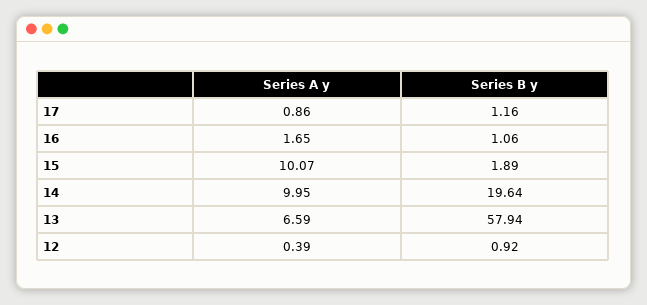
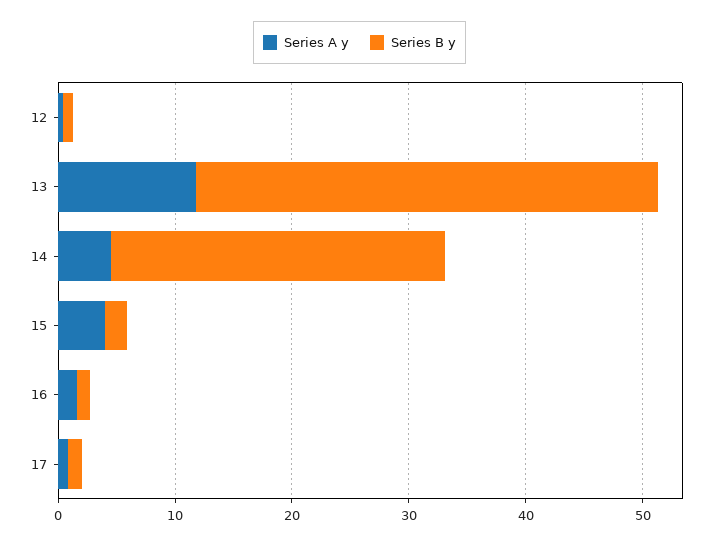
  {
    "Series A y": {
      "17": 0.86,
      "16": 1.65,
-     "15": 10.07,
+     "15": 4,
-     "14": 9.95,
+     "14": 4,
-     "13": 6.59,
+     "13": 12,
      "12": 0.39
    },
    "Series B y": {
      "17": 1.16,
      "16": 1.06,
      "15": 1.89,
-     "14": 19.64,
+     "14": 28,
-     "13": 57.94,
+     "13": 40,
      "12": 0.92
    }
  }

